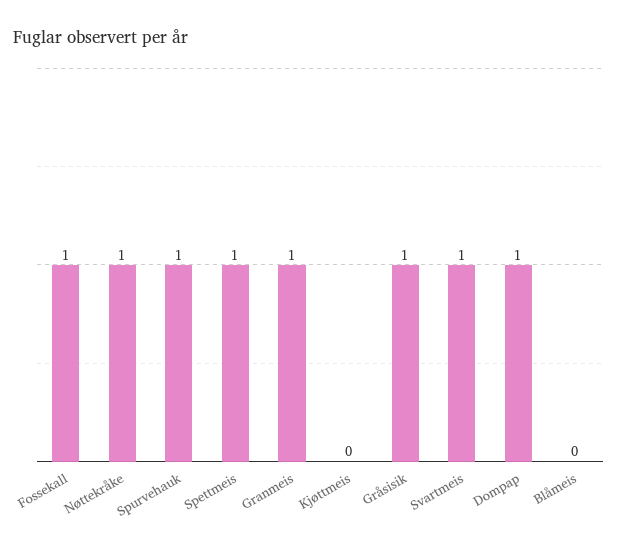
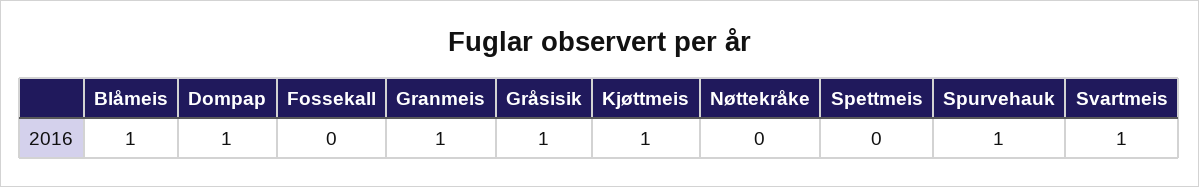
  {
-   "Fossekall": 1,
+   "Fossekall": 0,
-   "Nøttekråke": 1,
+   "Nøttekråke": 0,
    "Spurvehauk": 1,
-   "Spettmeis": 1,
+   "Spettmeis": 0,
    "Granmeis": 1,
-   "Kjøttmeis": 0,
+   "Kjøttmeis": 1,
    "Gråsisik": 1,
    "Svartmeis": 1,
    "Dompap": 1,
-   "Blåmeis": 0
+   "Blåmeis": 1
  }

